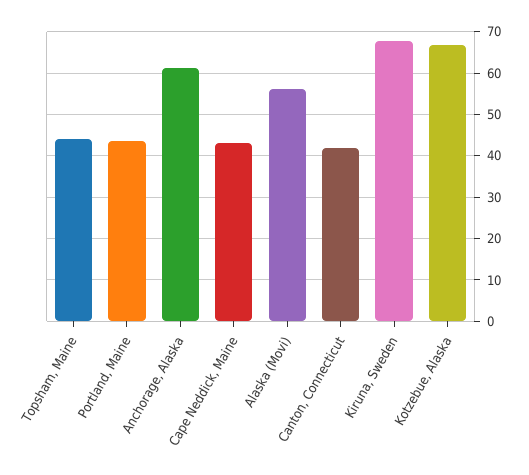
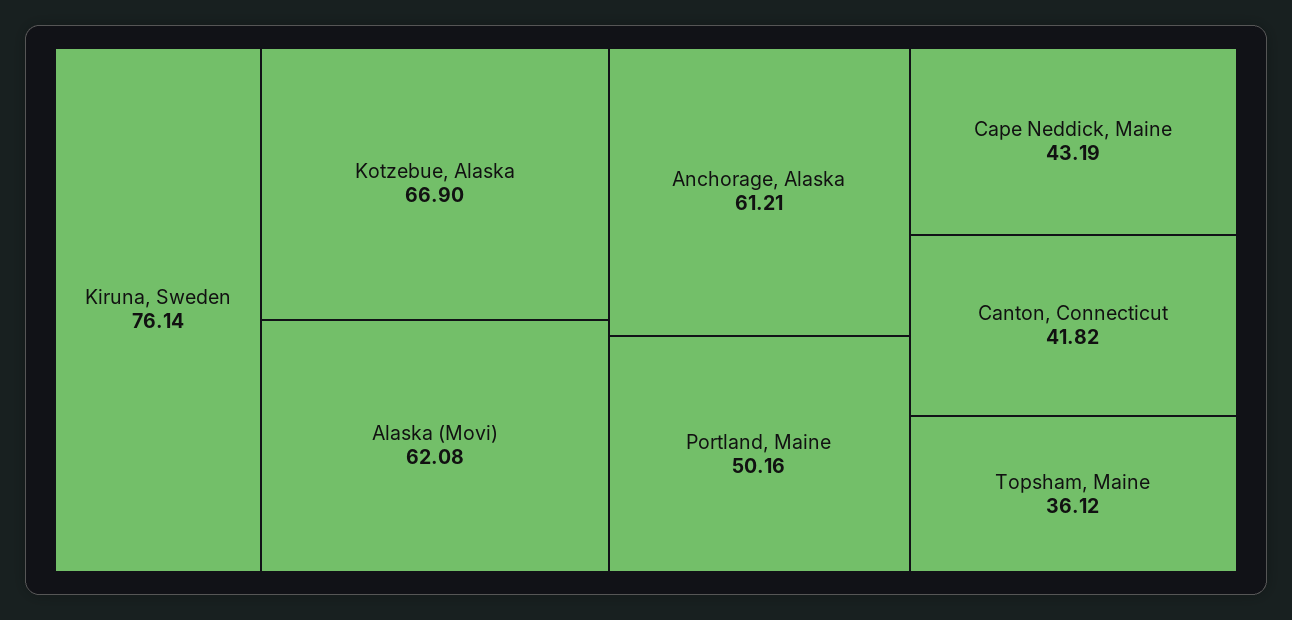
  {
-   "Topsham, Maine": 44,
+   "Topsham, Maine": 36.12,
-   "Portland, Maine": 44,
+   "Portland, Maine": 50.16,
    "Anchorage, Alaska": 61.21,
    "Cape Neddick, Maine": 43.19,
-   "Alaska (Movi)": 56,
+   "Alaska (Movi)": 62.08,
    "Canton, Connecticut": 41.82,
-   "Kiruna, Sweden": 68,
+   "Kiruna, Sweden": 76.14,
    "Kotzebue, Alaska": 66.9
  }

